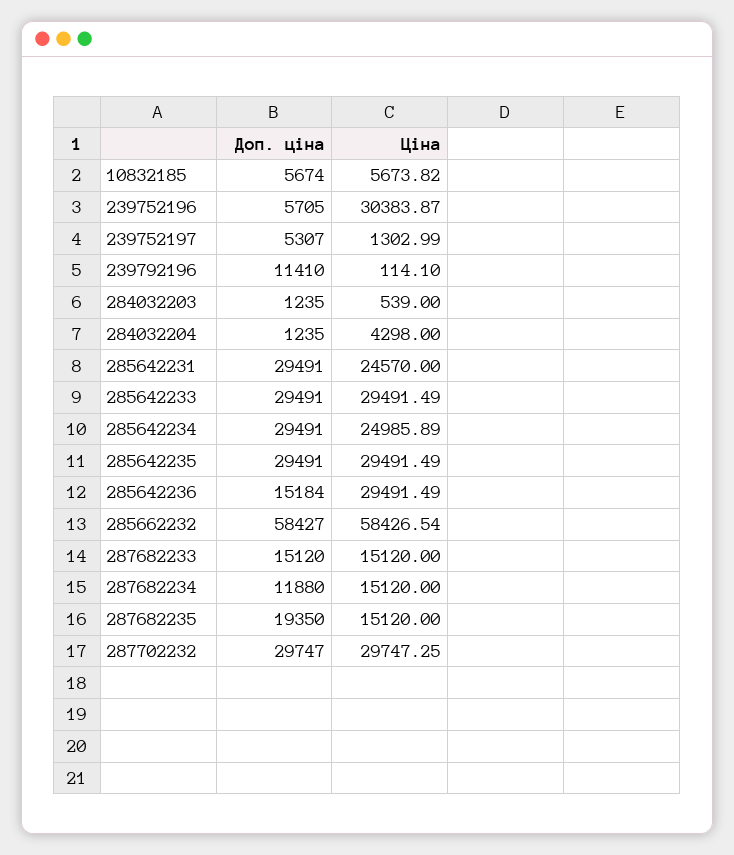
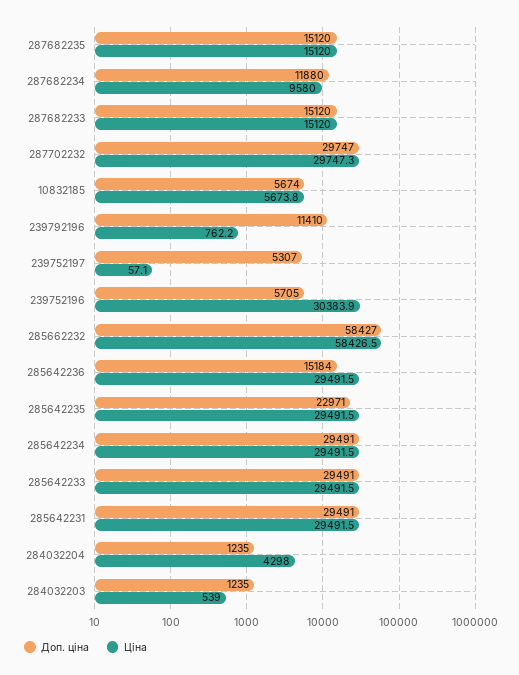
  {
    "Доп. ціна": {
      "10832185": 5674,
      "239752196": 5705,
      "239752197": 5307,
      "239792196": 11410,
      "284032203": 1235,
      "284032204": 1235,
      "285642231": 29491,
      "285642233": 29491,
      "285642234": 29491,
-     "285642235": 29491,
+     "285642235": 22971,
      "285642236": 15184,
      "285662232": 58427,
      "287682233": 15120,
      "287682234": 11880,
-     "287682235": 19350,
+     "287682235": 15120,
      "287702232": 29747
    },
    "Ціна": {
      "10832185": 5673.82,
      "239752196": 30383.87,
-     "239752197": 1302.99,
+     "239752197": 57.1,
-     "239792196": 114.1,
+     "239792196": 762.2,
      "284032203": 539,
      "284032204": 4298,
-     "285642231": 24570,
+     "285642231": 29491.5,
      "285642233": 29491.49,
-     "285642234": 24985.89,
+     "285642234": 29491.5,
      "285642235": 29491.49,
      "285642236": 29491.49,
      "285662232": 58426.54,
      "287682233": 15120,
-     "287682234": 15120,
+     "287682234": 9580,
      "287682235": 15120,
      "287702232": 29747.25
    }
  }

